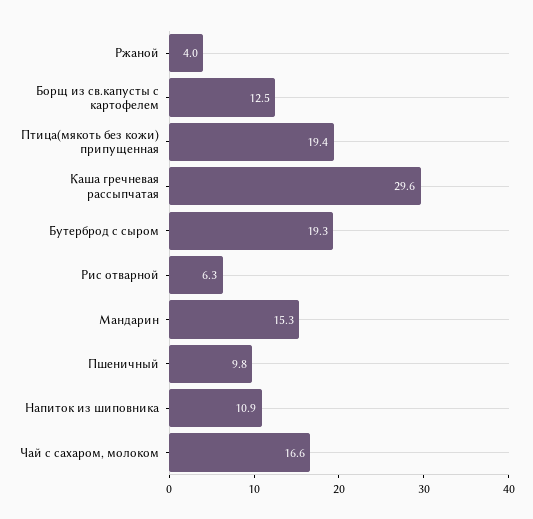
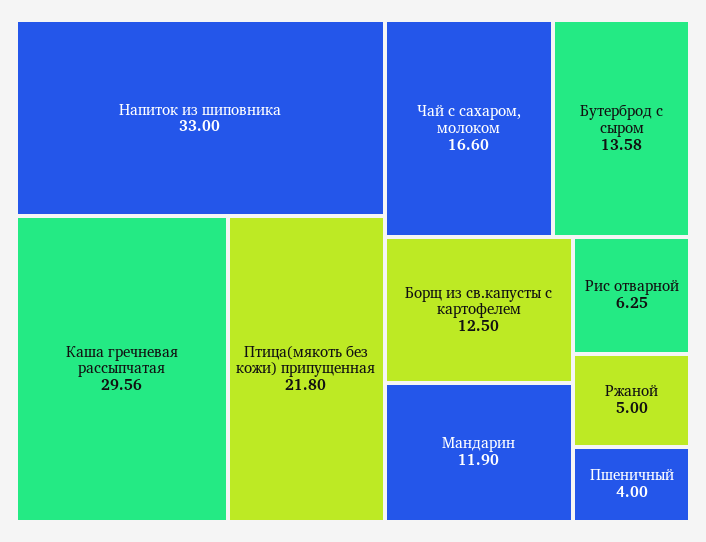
  {
-   "Ржаной": 4,
+   "Ржаной": 5,
    "Борщ из св.капусты с картофелем": 12.5,
-   "Птица(мякоть без кожи) припущенная": 19.4,
+   "Птица(мякоть без кожи) припущенная": 21.8,
    "Каша гречневая рассыпчатая": 29.56,
-   "Бутерброд с сыром": 19.3,
+   "Бутерброд с сыром": 13.58,
    "Рис отварной": 6.25,
-   "Мандарин": 15.3,
+   "Мандарин": 11.9,
-   "Пшеничный": 9.8,
+   "Пшеничный": 4,
-   "Напиток из шиповника": 10.9,
+   "Напиток из шиповника": 33,
    "Чай с сахаром, молоком": 16.6
  }

